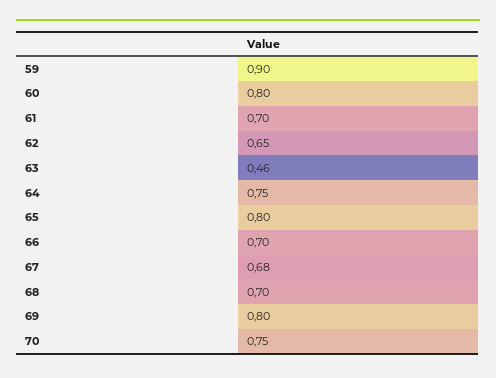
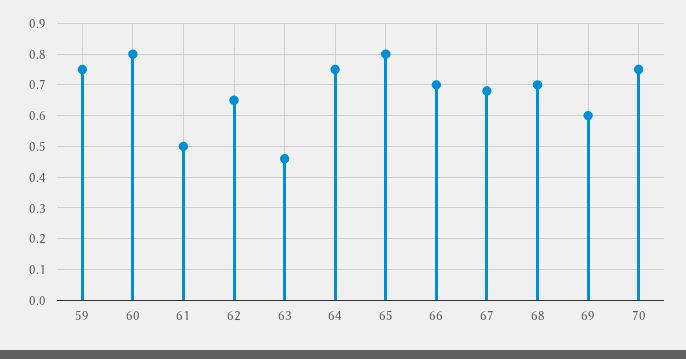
  {
-   "59": 0.9,
+   "59": 0.75,
    "60": 0.8,
-   "61": 0.7,
+   "61": 0.5,
    "62": 0.65,
    "63": 0.46,
    "64": 0.75,
    "65": 0.8,
    "66": 0.7,
    "67": 0.68,
    "68": 0.7,
-   "69": 0.8,
+   "69": 0.6,
    "70": 0.75
  }

